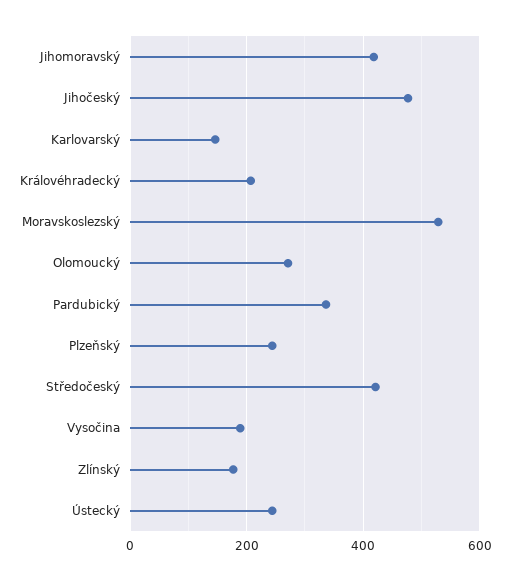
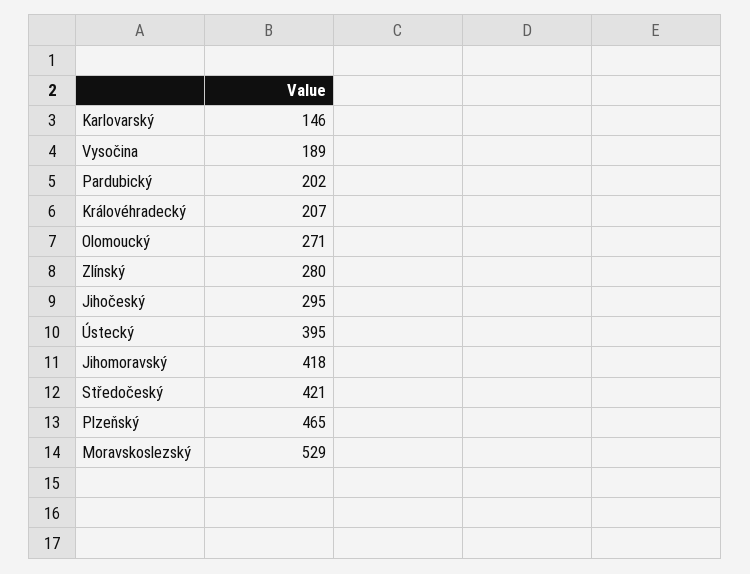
  {
    "Jihomoravský": 418,
-   "Jihočeský": 480,
+   "Jihočeský": 295,
    "Karlovarský": 146,
    "Královéhradecký": 207,
    "Moravskoslezský": 529,
    "Olomoucký": 271,
-   "Pardubický": 340,
+   "Pardubický": 202,
-   "Plzeňský": 240,
+   "Plzeňský": 465,
    "Středočeský": 421,
    "Vysočina": 189,
-   "Zlínský": 180,
+   "Zlínský": 280,
-   "Ústecký": 240
+   "Ústecký": 395
  }

